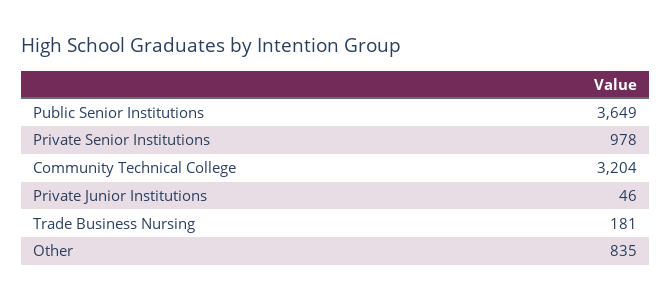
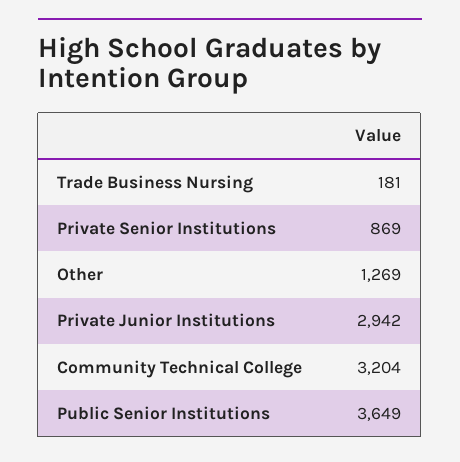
  {
    "Public Senior Institutions": 3649,
-   "Private Senior Institutions": 978,
+   "Private Senior Institutions": 869,
    "Community Technical College": 3204,
-   "Private Junior Institutions": 46,
+   "Private Junior Institutions": 2942,
    "Trade Business Nursing": 181,
-   "Other": 835
+   "Other": 1269
  }

